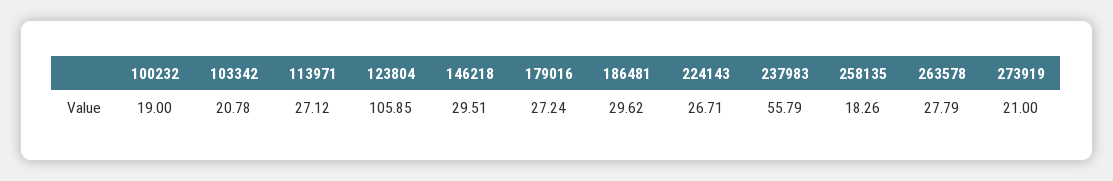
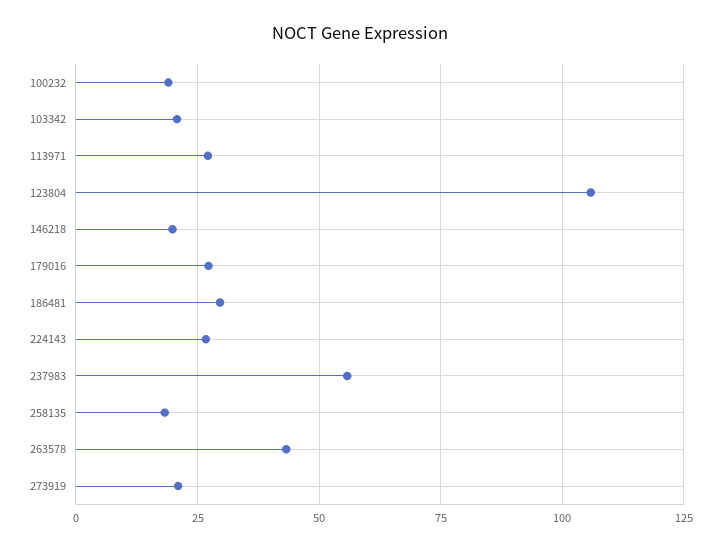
  {
    "100232": 19,
    "103342": 20.78,
    "113971": 27.12,
    "123804": 105.85,
-   "146218": 29.51,
+   "146218": 20,
    "179016": 27.24,
    "186481": 29.62,
    "224143": 26.71,
    "237983": 55.79,
    "258135": 18.26,
-   "263578": 27.79,
+   "263578": 42.5,
    "273919": 21
  }

